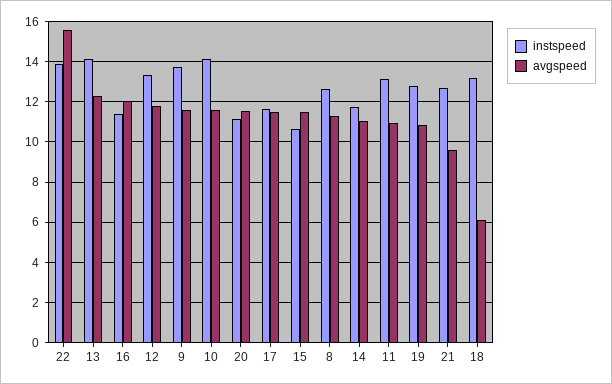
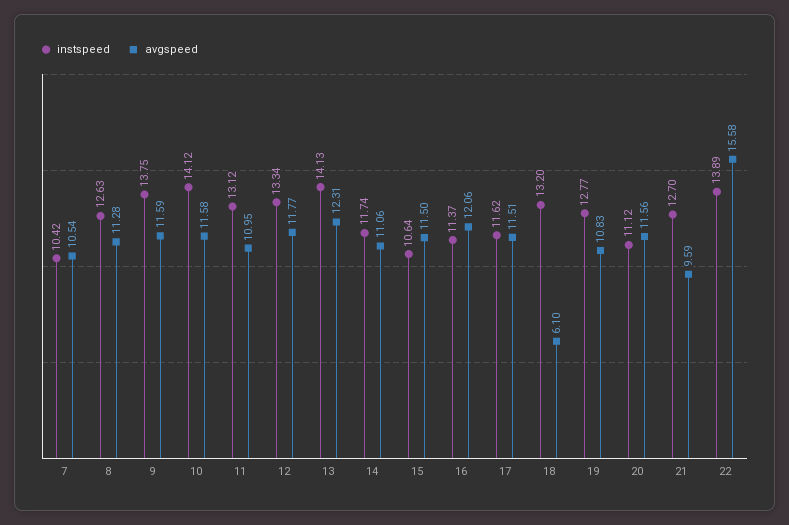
  {
    "instspeed": {
      "22": 13.89,
      "13": 14.13,
      "16": 11.37,
      "12": 13.34,
      "9": 13.75,
      "10": 14.12,
      "20": 11.12,
      "17": 11.62,
      "15": 10.64,
      "8": 12.63,
      "14": 11.74,
      "11": 13.12,
      "19": 12.77,
      "21": 12.7,
-     "18": 13.2
+     "18": 13.2,
+     "7": 10.42
    },
    "avgspeed": {
      "22": 15.58,
      "13": 12.31,
      "16": 12.06,
      "12": 11.77,
      "9": 11.59,
      "10": 11.58,
      "20": 11.56,
      "17": 11.51,
      "15": 11.5,
      "8": 11.28,
      "14": 11.06,
      "11": 10.95,
      "19": 10.83,
      "21": 9.59,
-     "18": 6.1
+     "18": 6.1,
+     "7": 10.54
    }
  }

